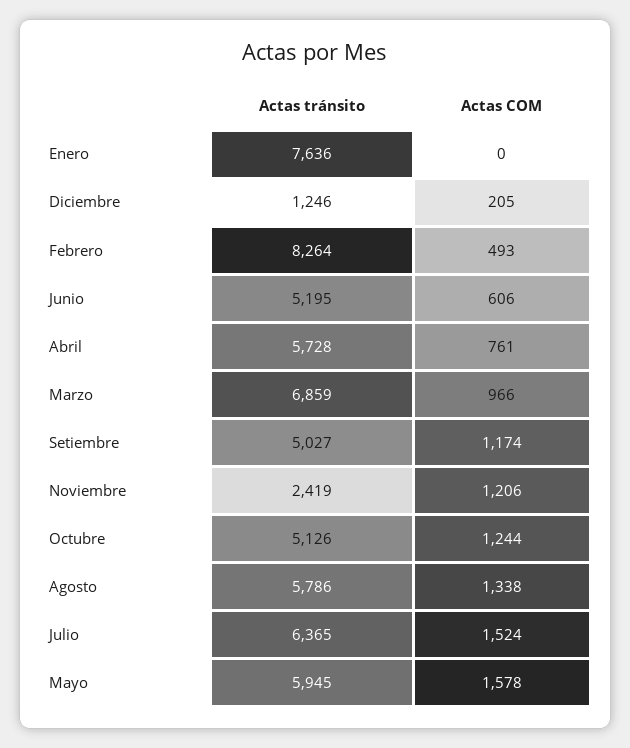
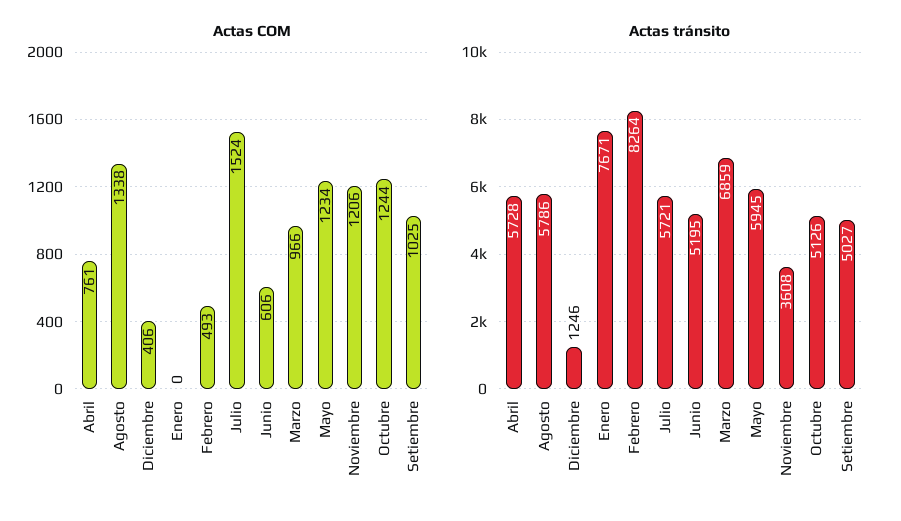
  {
    "Actas tránsito": {
-     "Enero": 7636,
+     "Enero": 7671,
      "Diciembre": 1246,
      "Febrero": 8264,
      "Junio": 5195,
      "Abril": 5728,
      "Marzo": 6859,
      "Setiembre": 5027,
-     "Noviembre": 2419,
+     "Noviembre": 3608,
      "Octubre": 5126,
      "Agosto": 5786,
-     "Julio": 6365,
+     "Julio": 5721,
      "Mayo": 5945
    },
    "Actas COM": {
      "Enero": 0,
-     "Diciembre": 205,
+     "Diciembre": 406,
      "Febrero": 493,
      "Junio": 606,
      "Abril": 761,
      "Marzo": 966,
-     "Setiembre": 1174,
+     "Setiembre": 1025,
      "Noviembre": 1206,
      "Octubre": 1244,
      "Agosto": 1338,
      "Julio": 1524,
-     "Mayo": 1578
+     "Mayo": 1234
    }
  }

